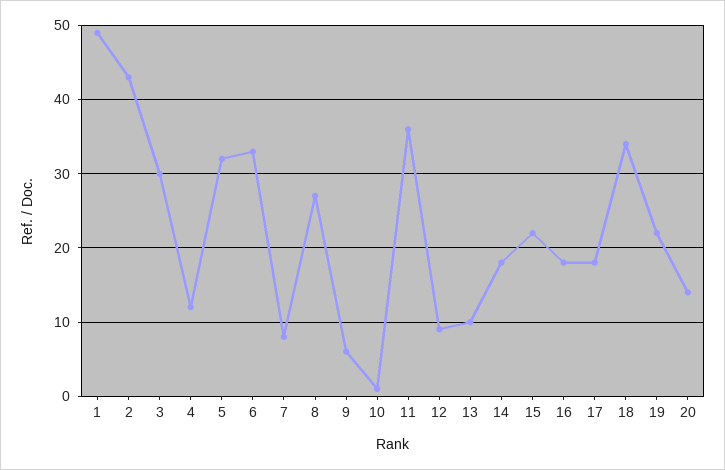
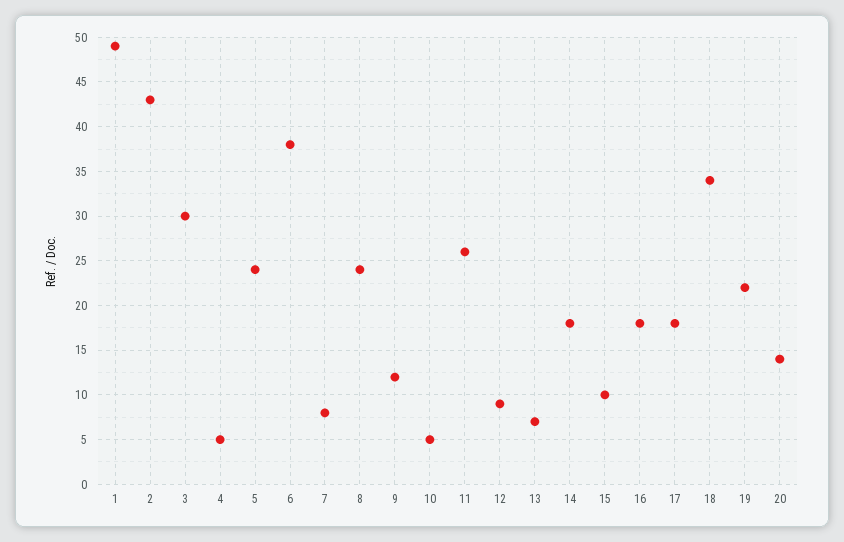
  {
    "1": 49,
    "2": 43,
    "3": 30,
-   "4": 12,
+   "4": 5,
-   "5": 32,
+   "5": 24,
-   "6": 33,
+   "6": 38,
    "7": 8,
-   "8": 27,
+   "8": 24,
-   "9": 6,
+   "9": 12,
-   "10": 1,
+   "10": 5,
-   "11": 36,
+   "11": 26,
    "12": 9,
-   "13": 10,
+   "13": 7,
    "14": 18,
-   "15": 22,
+   "15": 10,
    "16": 18,
    "17": 18,
    "18": 34,
    "19": 22,
    "20": 14
  }

